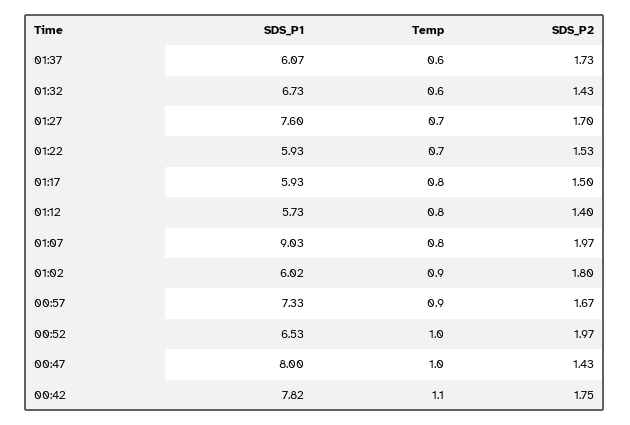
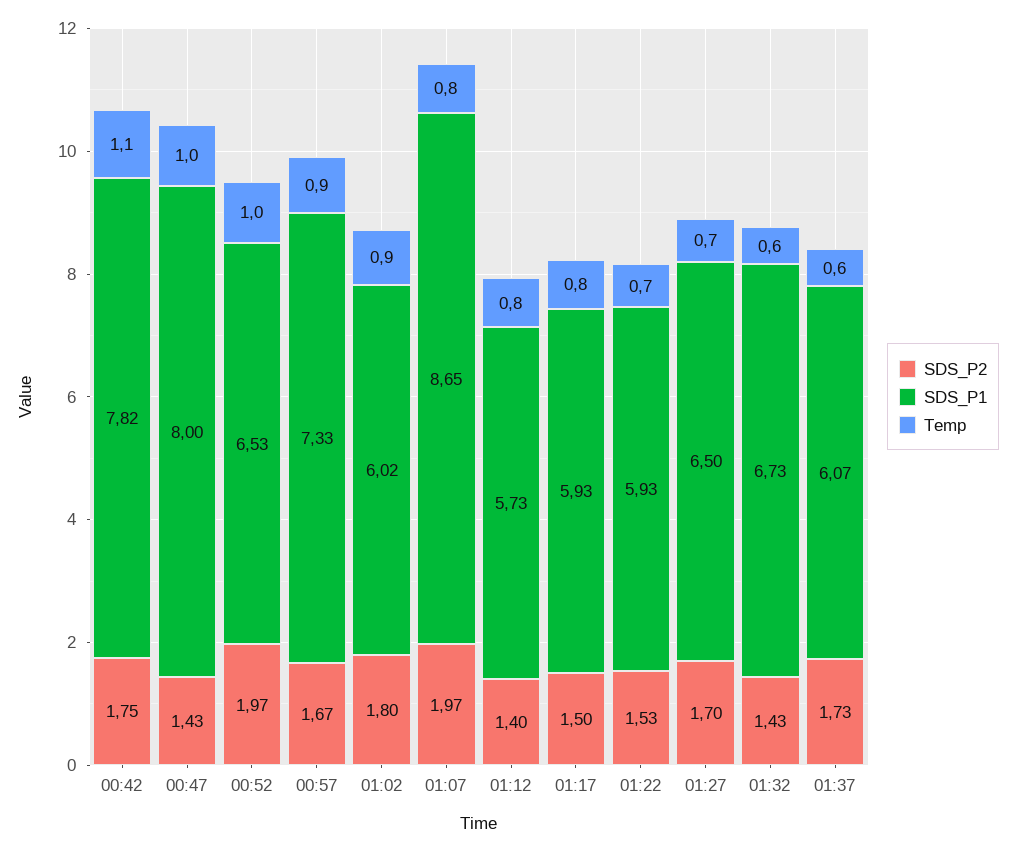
  {
    "SDS_P1": {
      "01:37": 6.07,
      "01:32": 6.73,
-     "01:27": 7.6,
+     "01:27": 6.5,
      "01:22": 5.93,
      "01:17": 5.93,
      "01:12": 5.73,
-     "01:07": 9.03,
+     "01:07": 8.65,
      "01:02": 6.02,
      "00:57": 7.33,
      "00:52": 6.53,
      "00:47": 8,
      "00:42": 7.82
    },
    "Temp": {
      "01:37": 0.6,
      "01:32": 0.6,
      "01:27": 0.7,
      "01:22": 0.7,
      "01:17": 0.8,
      "01:12": 0.8,
      "01:07": 0.8,
      "01:02": 0.9,
      "00:57": 0.9,
      "00:52": 1,
      "00:47": 1,
      "00:42": 1.1
    },
    "SDS_P2": {
      "01:37": 1.73,
      "01:32": 1.43,
      "01:27": 1.7,
      "01:22": 1.53,
      "01:17": 1.5,
      "01:12": 1.4,
      "01:07": 1.97,
      "01:02": 1.8,
      "00:57": 1.67,
      "00:52": 1.97,
      "00:47": 1.43,
      "00:42": 1.75
    }
  }

